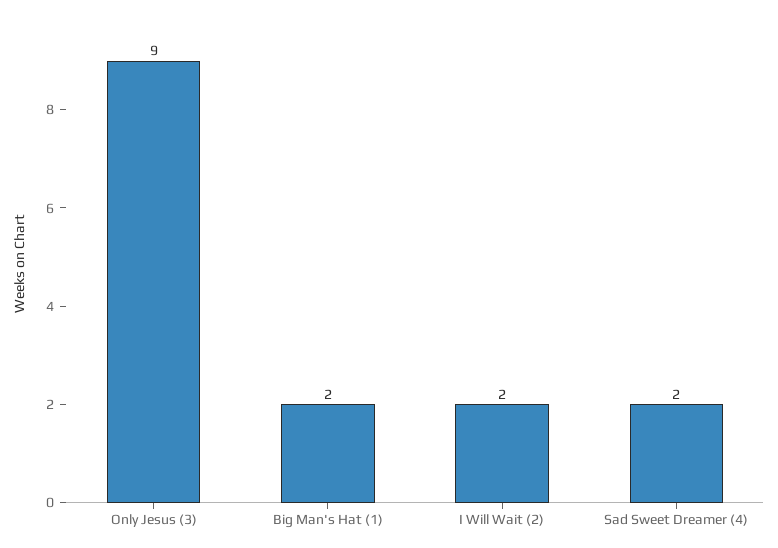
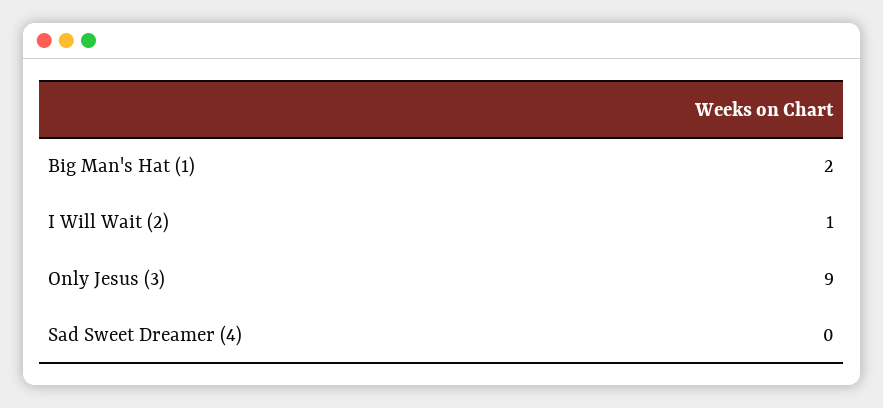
  {
    "Only Jesus (3)": 9,
    "Big Man's Hat (1)": 2,
-   "I Will Wait (2)": 2,
+   "I Will Wait (2)": 1,
-   "Sad Sweet Dreamer (4)": 2
+   "Sad Sweet Dreamer (4)": 0
  }

